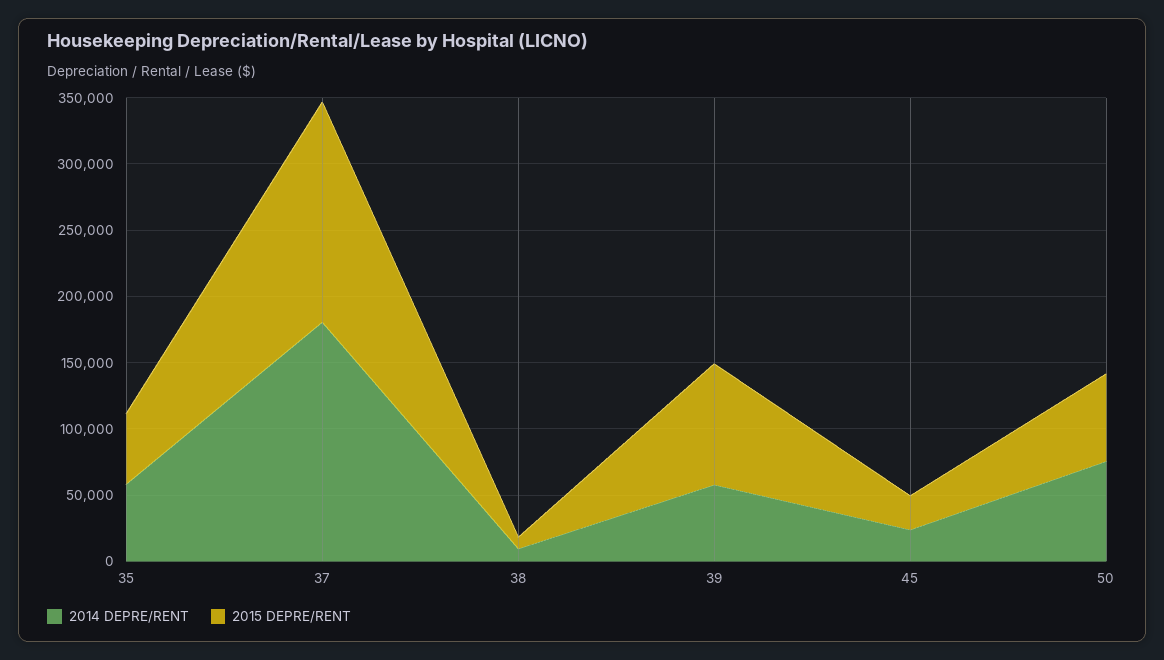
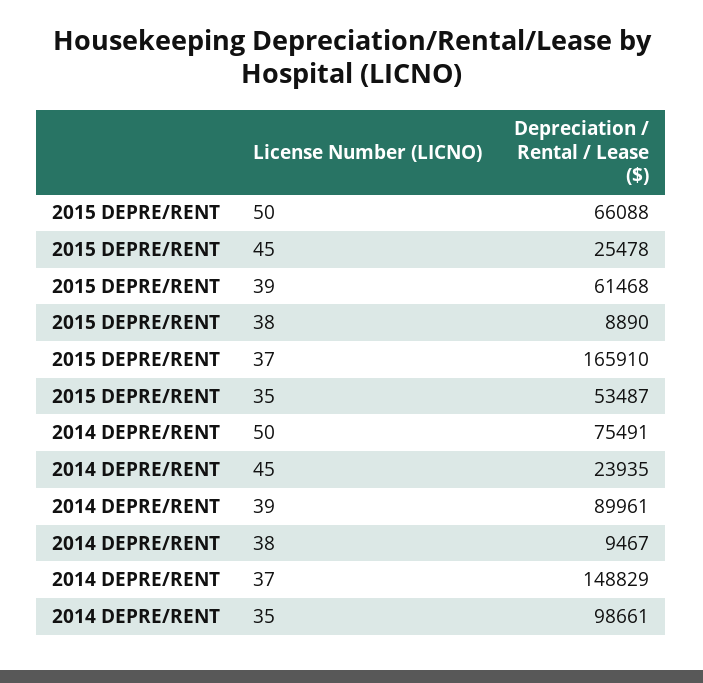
  {
    "2014 DEPRE/RENT": {
-     "35": 60000,
+     "35": 98661,
-     "37": 180000,
+     "37": 148829,
      "38": 9467,
-     "39": 60000,
+     "39": 89961,
      "45": 23935,
      "50": 75491
    },
    "2015 DEPRE/RENT": {
      "35": 53487,
      "37": 165910,
      "38": 8890,
-     "39": 90000,
+     "39": 61468,
      "45": 25478,
      "50": 66088
    }
  }

